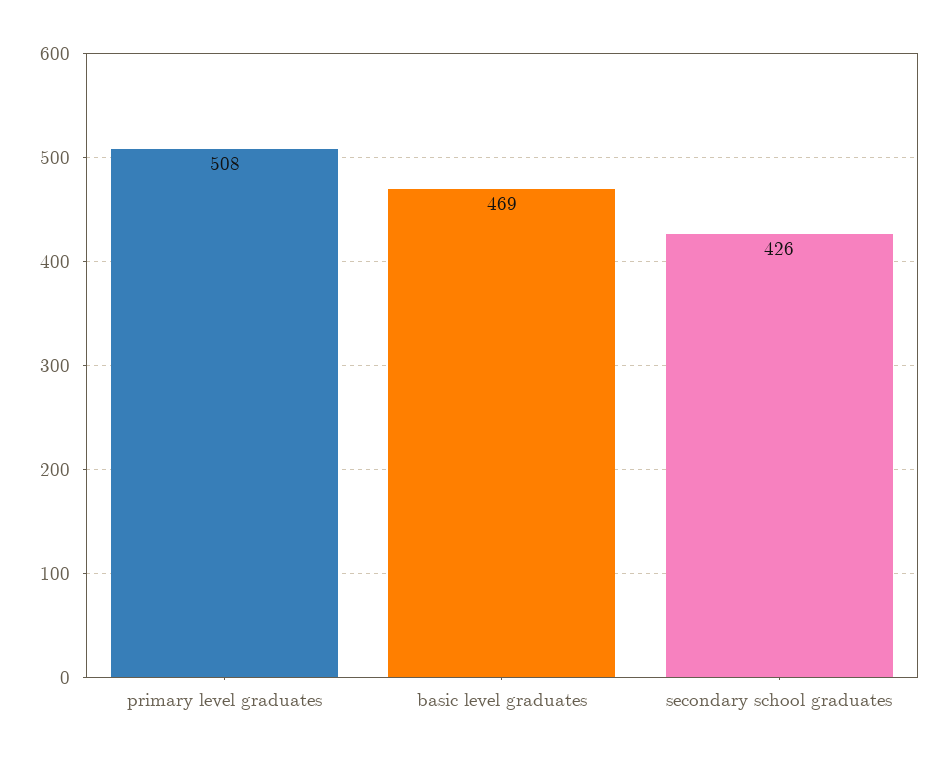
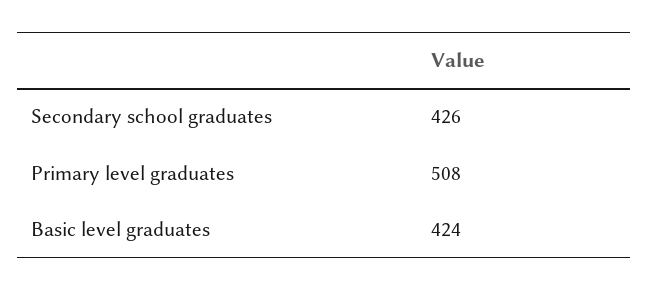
  {
    "primary level graduates": 508,
-   "basic level graduates": 469,
+   "basic level graduates": 424,
    "secondary school graduates": 426
  }

